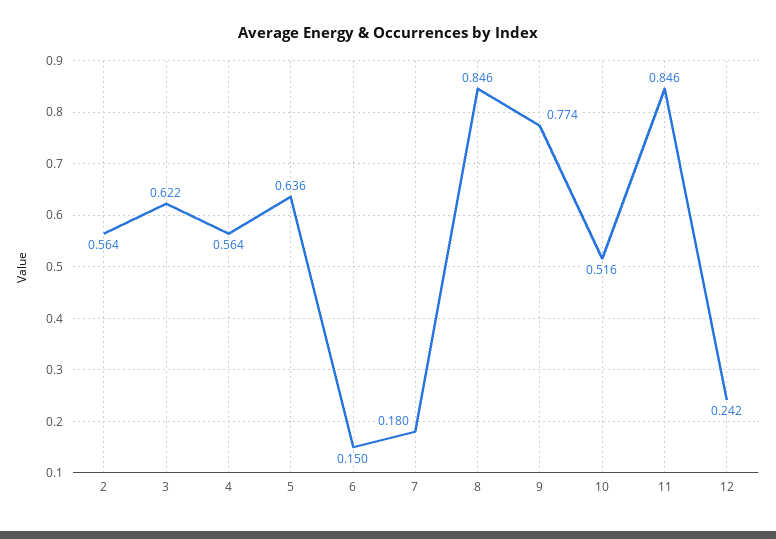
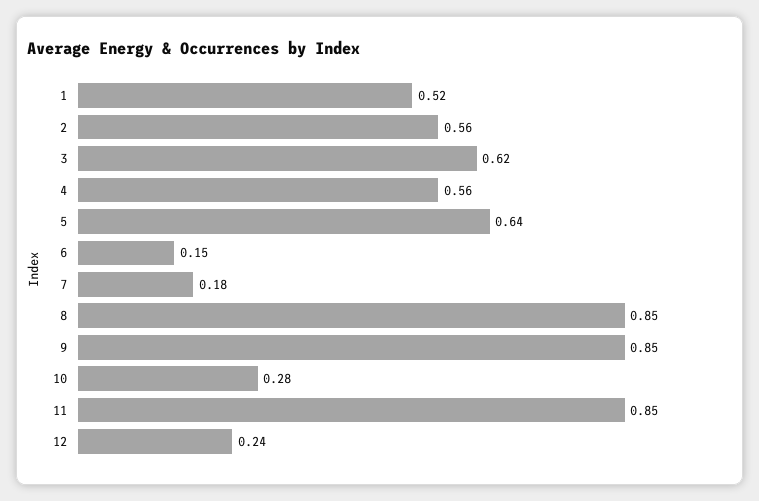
  {
    "2": 0.564,
    "3": 0.622,
    "4": 0.564,
    "5": 0.636,
    "6": 0.15,
    "7": 0.18,
    "8": 0.846,
-   "9": 0.774,
+   "9": 0.85,
-   "10": 0.516,
+   "10": 0.28,
    "11": 0.846,
-   "12": 0.242
+   "12": 0.242,
+   "1": 0.52
  }

